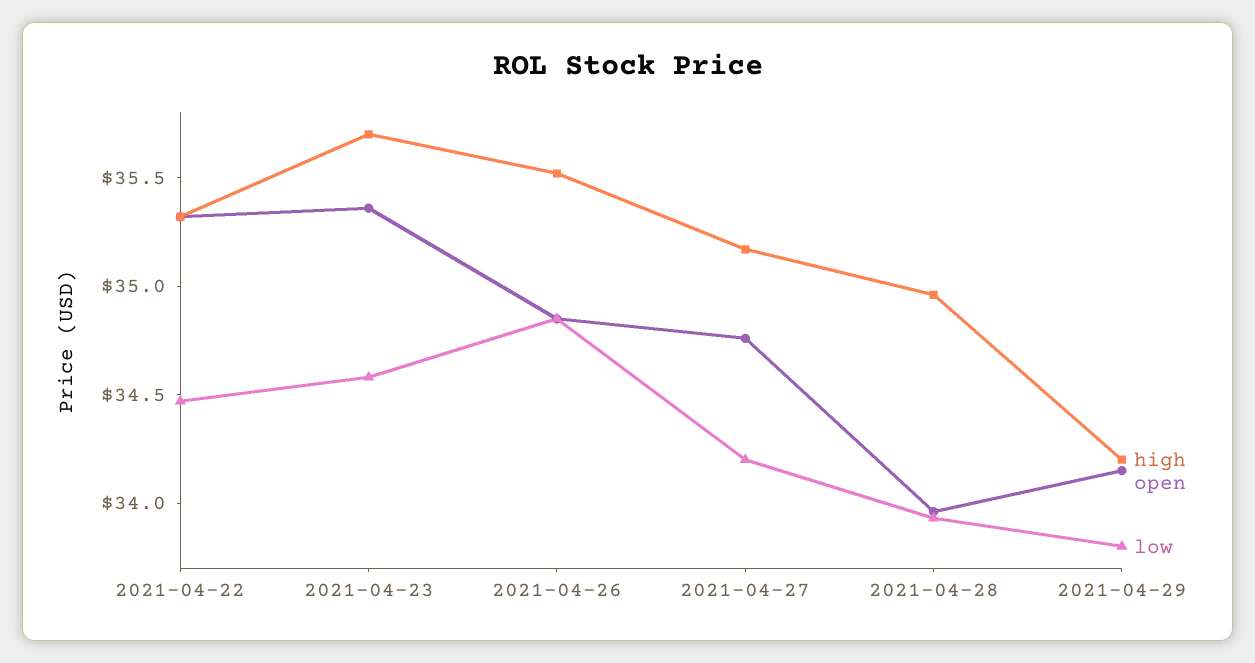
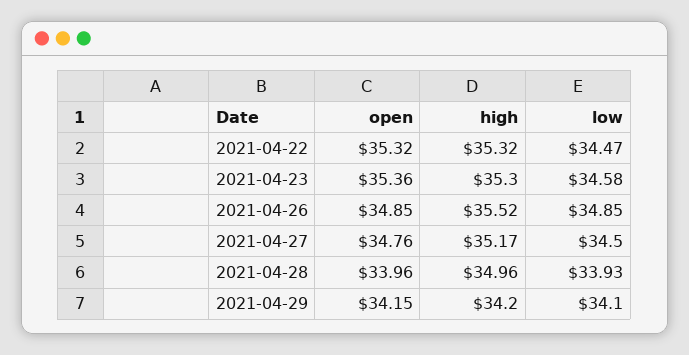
  {
    "high": {
      "2021-04-22": 35.32,
-     "2021-04-23": 35.7,
+     "2021-04-23": 35.3,
      "2021-04-26": 35.52,
      "2021-04-27": 35.17,
      "2021-04-28": 34.96,
      "2021-04-29": 34.2
    },
    "open": {
      "2021-04-22": 35.32,
      "2021-04-23": 35.36,
      "2021-04-26": 34.85,
      "2021-04-27": 34.76,
      "2021-04-28": 33.96,
      "2021-04-29": 34.15
    },
    "low": {
      "2021-04-22": 34.47,
      "2021-04-23": 34.58,
      "2021-04-26": 34.85,
-     "2021-04-27": 34.2,
+     "2021-04-27": 34.5,
      "2021-04-28": 33.93,
-     "2021-04-29": 33.8
+     "2021-04-29": 34.1
    }
  }

